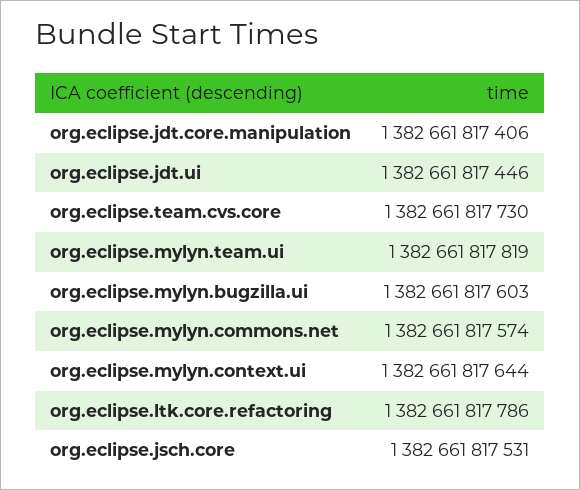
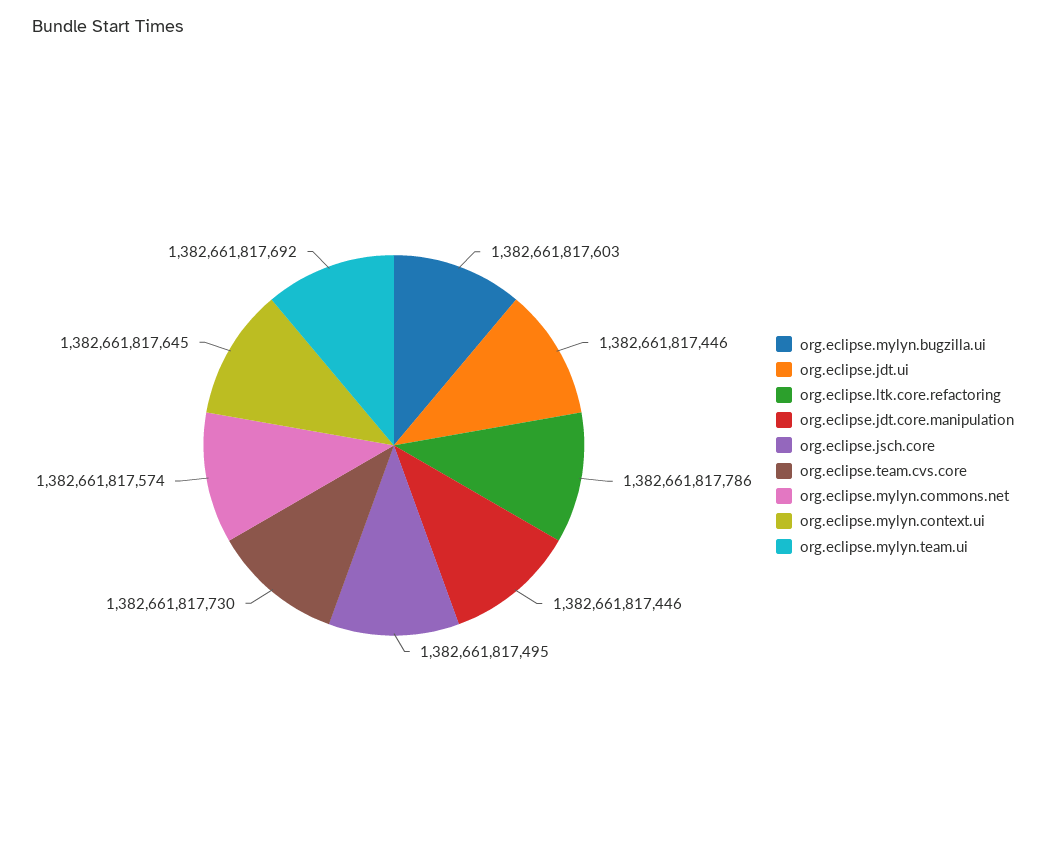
  {
-   "org.eclipse.jdt.core.manipulation": 1382661817406,
+   "org.eclipse.jdt.core.manipulation": 1382661817446,
    "org.eclipse.jdt.ui": 1382661817446,
    "org.eclipse.team.cvs.core": 1382661817730,
-   "org.eclipse.mylyn.team.ui": 1382661817819,
+   "org.eclipse.mylyn.team.ui": 1382661817692,
    "org.eclipse.mylyn.bugzilla.ui": 1382661817603,
    "org.eclipse.mylyn.commons.net": 1382661817574,
-   "org.eclipse.mylyn.context.ui": 1382661817644,
+   "org.eclipse.mylyn.context.ui": 1382661817645,
    "org.eclipse.ltk.core.refactoring": 1382661817786,
-   "org.eclipse.jsch.core": 1382661817531
+   "org.eclipse.jsch.core": 1382661817495
  }

